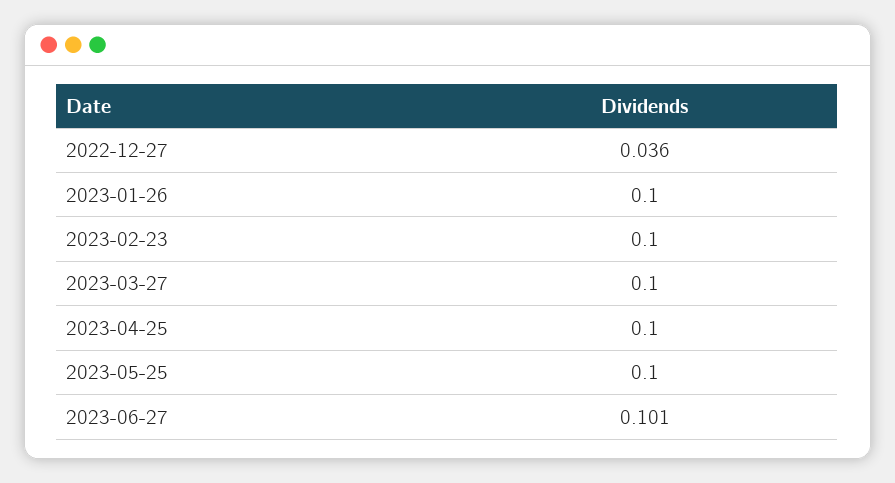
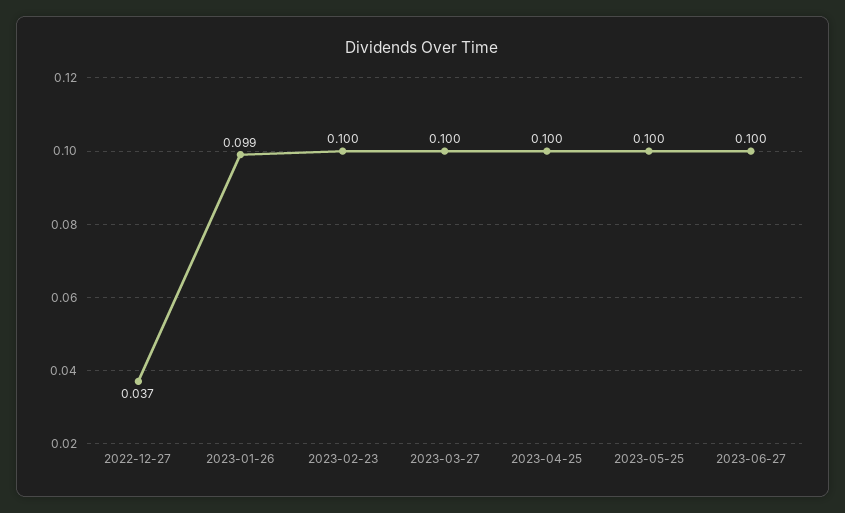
  {
-   "2022-12-27": 0.036,
+   "2022-12-27": 0.037,
-   "2023-01-26": 0.1,
+   "2023-01-26": 0.099,
    "2023-02-23": 0.1,
    "2023-03-27": 0.1,
    "2023-04-25": 0.1,
    "2023-05-25": 0.1,
-   "2023-06-27": 0.101
+   "2023-06-27": 0.1
  }

